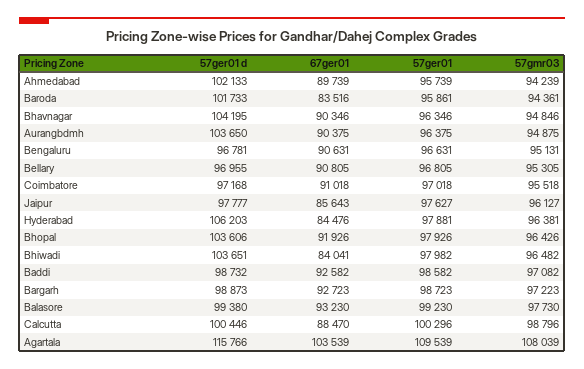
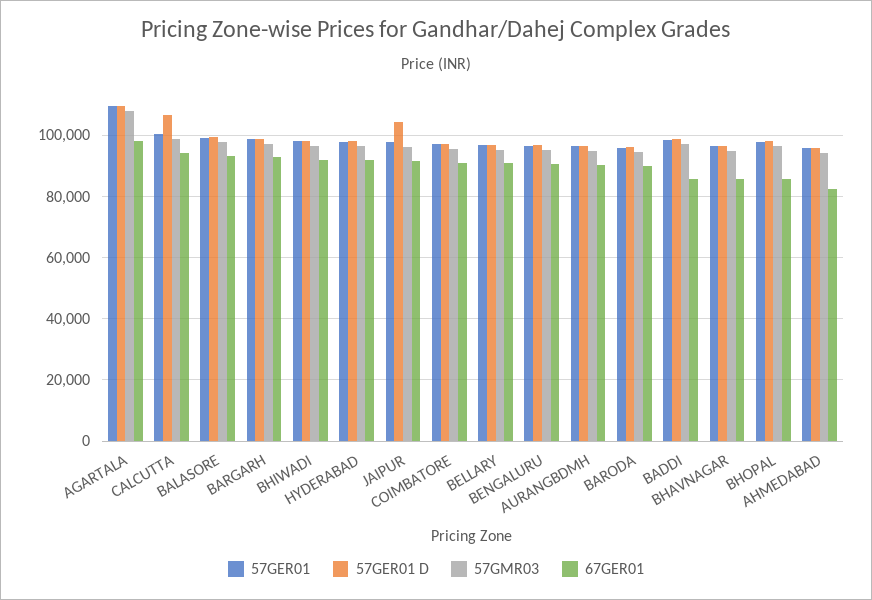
  {
    "57ger01 d": {
-     "Ahmedabad": 102133,
+     "Ahmedabad": 96000,
-     "Baroda": 101733,
+     "Baroda": 96000,
-     "Bhavnagar": 104195,
+     "Bhavnagar": 96000,
-     "Aurangbdmh": 103650,
+     "Aurangbdmh": 96000,
      "Bengaluru": 96781,
      "Bellary": 96955,
      "Coimbatore": 97168,
-     "Jaipur": 97777,
+     "Jaipur": 104000,
-     "Hyderabad": 106203,
+     "Hyderabad": 98000,
-     "Bhopal": 103606,
+     "Bhopal": 98000,
-     "Bhiwadi": 103651,
+     "Bhiwadi": 98000,
      "Baddi": 98732,
      "Bargarh": 98873,
      "Balasore": 99380,
-     "Calcutta": 100446,
+     "Calcutta": 106000,
-     "Agartala": 115766
+     "Agartala": 110000
    },
    "67ger01": {
-     "Ahmedabad": 89739,
+     "Ahmedabad": 82000,
-     "Baroda": 83516,
+     "Baroda": 90000,
-     "Bhavnagar": 90346,
+     "Bhavnagar": 86000,
      "Aurangbdmh": 90375,
      "Bengaluru": 90631,
      "Bellary": 90805,
      "Coimbatore": 91018,
-     "Jaipur": 85643,
+     "Jaipur": 92000,
-     "Hyderabad": 84476,
+     "Hyderabad": 92000,
-     "Bhopal": 91926,
+     "Bhopal": 86000,
-     "Bhiwadi": 84041,
+     "Bhiwadi": 92000,
-     "Baddi": 92582,
+     "Baddi": 86000,
      "Bargarh": 92723,
      "Balasore": 93230,
-     "Calcutta": 88470,
+     "Calcutta": 94000,
-     "Agartala": 103539
+     "Agartala": 98000
    },
    "57ger01": {
      "Ahmedabad": 95739,
      "Baroda": 95861,
      "Bhavnagar": 96346,
      "Aurangbdmh": 96375,
      "Bengaluru": 96631,
      "Bellary": 96805,
      "Coimbatore": 97018,
      "Jaipur": 97627,
      "Hyderabad": 97881,
      "Bhopal": 97926,
      "Bhiwadi": 97982,
      "Baddi": 98582,
      "Bargarh": 98723,
      "Balasore": 99230,
      "Calcutta": 100296,
      "Agartala": 109539
    },
    "57gmr03": {
      "Ahmedabad": 94239,
      "Baroda": 94361,
      "Bhavnagar": 94846,
      "Aurangbdmh": 94875,
      "Bengaluru": 95131,
      "Bellary": 95305,
      "Coimbatore": 95518,
      "Jaipur": 96127,
      "Hyderabad": 96381,
      "Bhopal": 96426,
      "Bhiwadi": 96482,
      "Baddi": 97082,
      "Bargarh": 97223,
      "Balasore": 97730,
      "Calcutta": 98796,
      "Agartala": 108039
    }
  }

